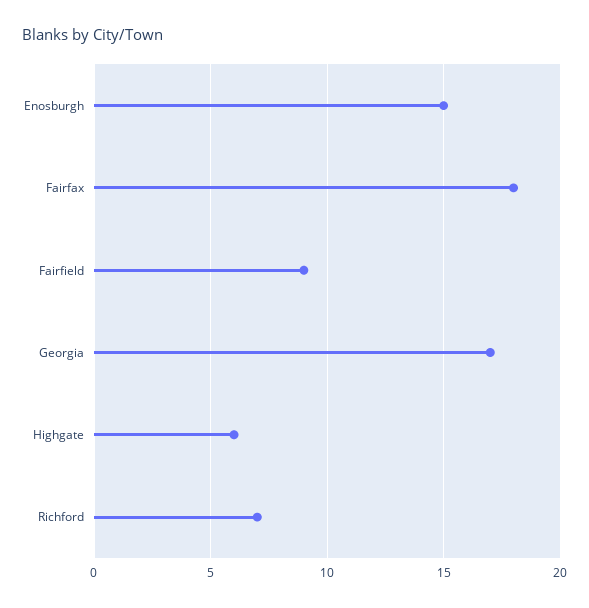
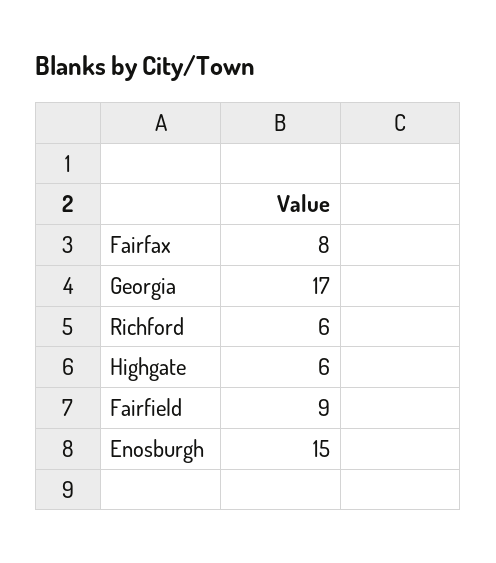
  {
    "Enosburgh": 15,
-   "Fairfax": 18,
+   "Fairfax": 8,
    "Fairfield": 9,
    "Georgia": 17,
    "Highgate": 6,
-   "Richford": 7
+   "Richford": 6
  }

